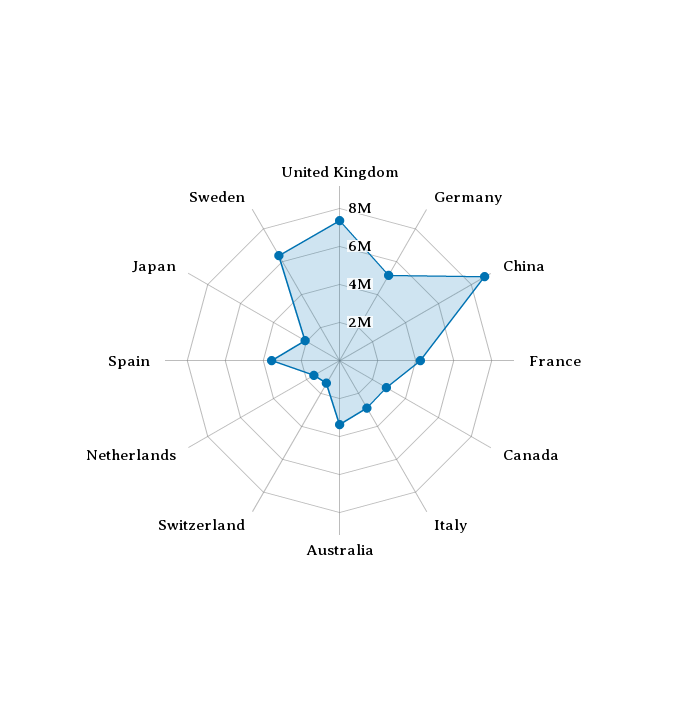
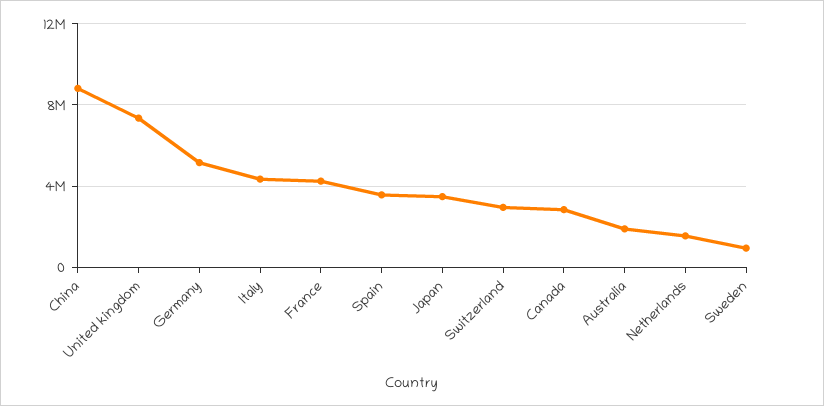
  {
    "United Kingdom": 7500000,
    "Germany": 5000000,
    "China": 9000000,
    "France": 4500000,
    "Canada": 3000000,
-   "Italy": 3000000,
+   "Italy": 4500000,
-   "Australia": 3500000,
+   "Australia": 2000000,
-   "Switzerland": 1500000,
+   "Switzerland": 3000000,
    "Netherlands": 1500000,
    "Spain": 3500000,
-   "Japan": 2000000,
+   "Japan": 3500000,
-   "Sweden": 6500000
+   "Sweden": 1000000
  }

